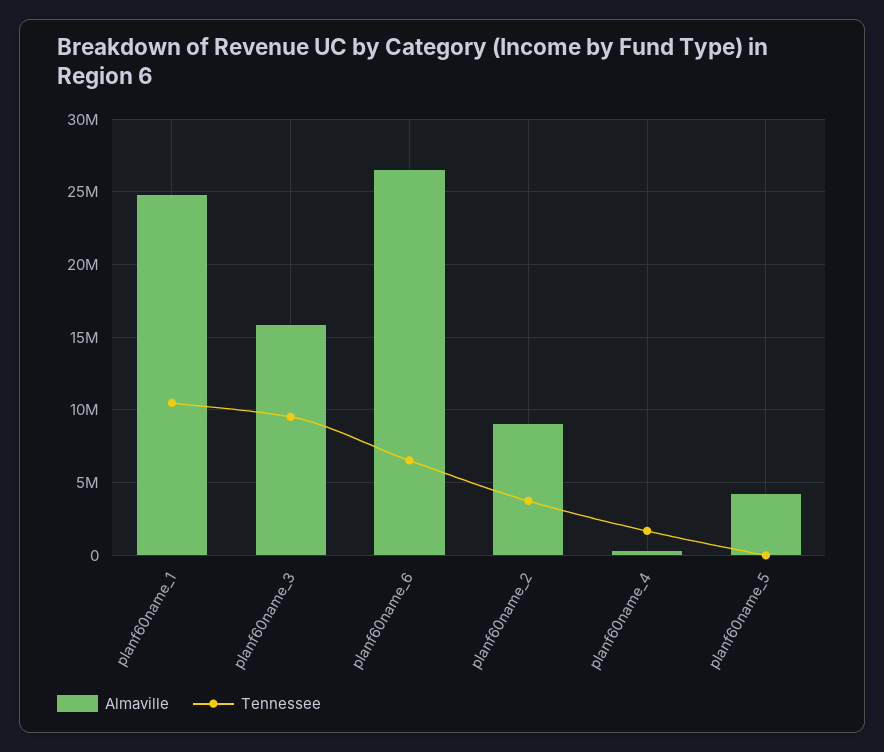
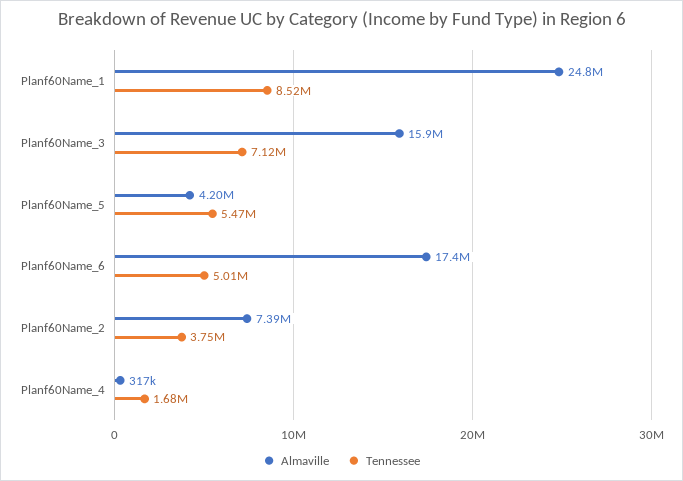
  {
    "Almaville": {
      "planf60name_1": 24800000,
      "planf60name_3": 15900000,
-     "planf60name_6": 26500000,
+     "planf60name_6": 17400000,
-     "planf60name_2": 9000000,
+     "planf60name_2": 7390000,
      "planf60name_4": 317000,
      "planf60name_5": 4200000
    },
    "Tennessee": {
-     "planf60name_1": 10500000,
+     "planf60name_1": 8520000,
-     "planf60name_3": 9500000,
+     "planf60name_3": 7120000,
-     "planf60name_6": 6500000,
+     "planf60name_6": 5010000,
      "planf60name_2": 3750000,
      "planf60name_4": 1680000,
-     "planf60name_5": 0
+     "planf60name_5": 5470000
    }
  }

